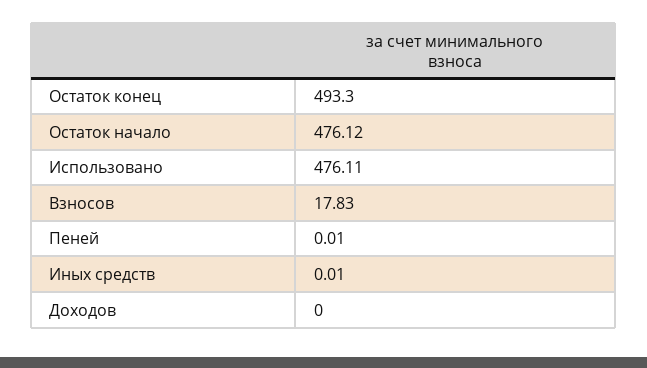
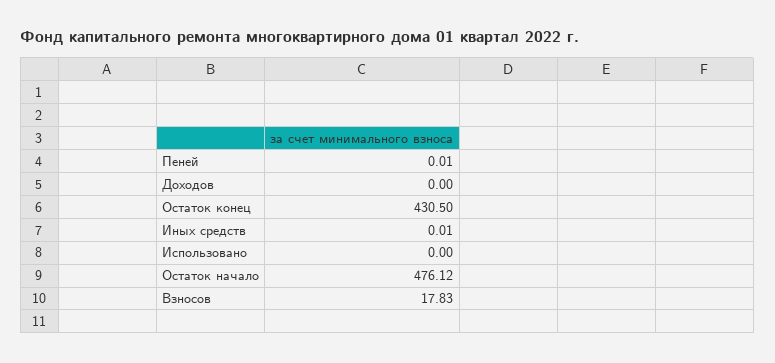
  {
-   "Остаток конец": 493.3,
+   "Остаток конец": 430.5,
    "Остаток начало": 476.12,
-   "Использовано": 476.11,
+   "Использовано": 0,
    "Взносов": 17.83,
    "Пеней": 0.01,
    "Иных средств": 0.01,
    "Доходов": 0
  }

